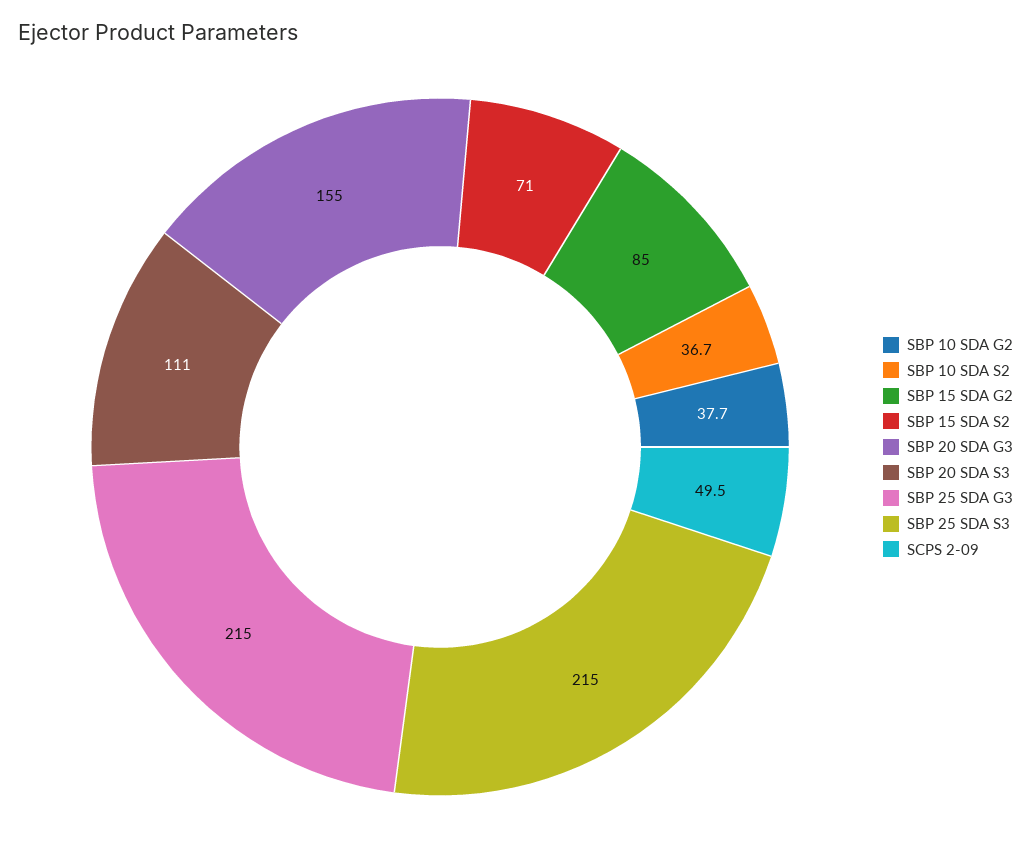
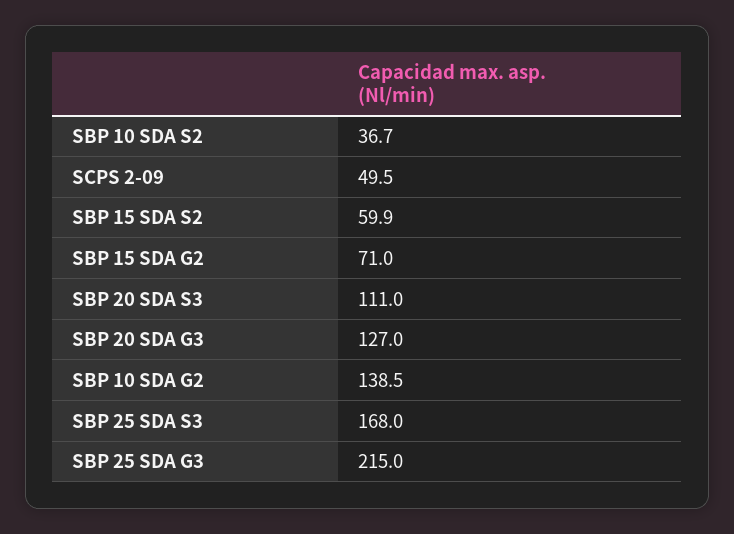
  {
-   "SBP 10 SDA G2": 37.7,
+   "SBP 10 SDA G2": 138.5,
    "SBP 10 SDA S2": 36.7,
-   "SBP 15 SDA G2": 85,
+   "SBP 15 SDA G2": 71,
-   "SBP 15 SDA S2": 71,
+   "SBP 15 SDA S2": 59.9,
-   "SBP 20 SDA G3": 155,
+   "SBP 20 SDA G3": 127,
    "SBP 20 SDA S3": 111,
    "SBP 25 SDA G3": 215,
-   "SBP 25 SDA S3": 215,
+   "SBP 25 SDA S3": 168,
    "SCPS 2-09": 49.5
  }

